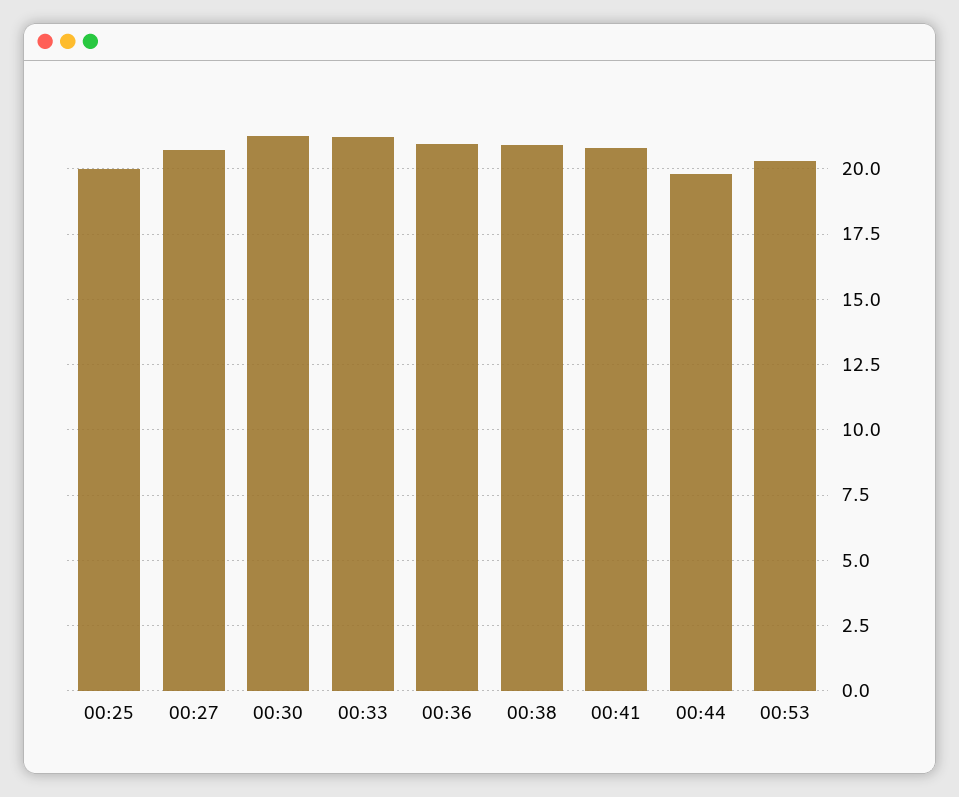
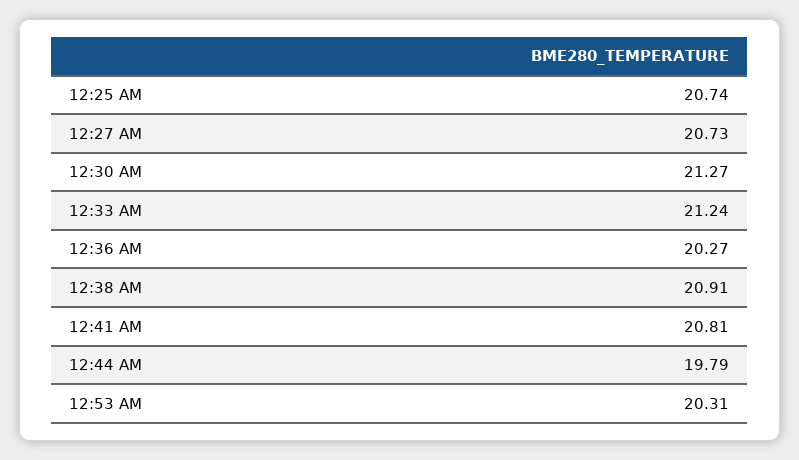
  {
-   "00:25": 20,
+   "00:25": 20.74,
    "00:27": 20.73,
    "00:30": 21.27,
    "00:33": 21.24,
-   "00:36": 21,
+   "00:36": 20.27,
    "00:38": 20.91,
    "00:41": 20.81,
    "00:44": 19.79,
    "00:53": 20.31
  }

